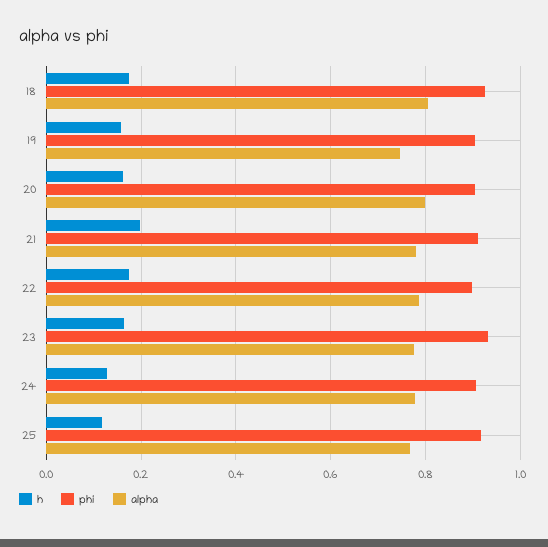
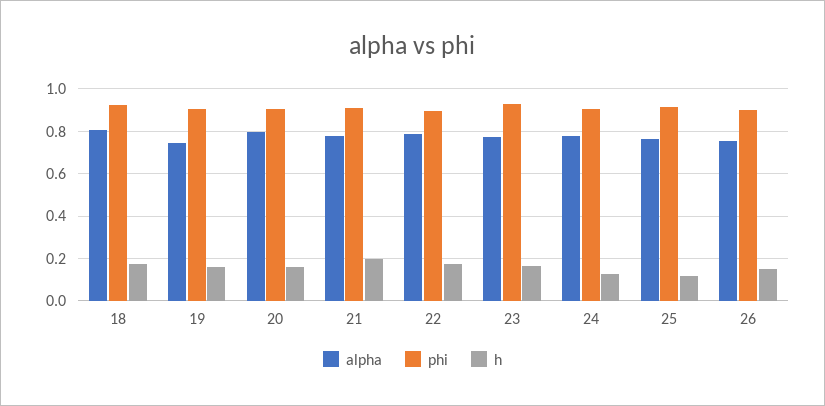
  {
    "h": {
      "18": 0.18,
      "19": 0.16,
      "20": 0.16,
      "21": 0.2,
      "22": 0.18,
      "23": 0.16,
      "24": 0.12,
-     "25": 0.12
+     "25": 0.12,
+     "26": 0.15
    },
    "phi": {
      "18": 0.92,
      "19": 0.9,
      "20": 0.9,
      "21": 0.92,
      "22": 0.9,
      "23": 0.94,
      "24": 0.9,
-     "25": 0.92
+     "25": 0.92,
+     "26": 0.9
    },
    "alpha": {
      "18": 0.8,
      "19": 0.74,
      "20": 0.8,
      "21": 0.78,
      "22": 0.78,
      "23": 0.78,
      "24": 0.78,
-     "25": 0.76
+     "25": 0.76,
+     "26": 0.75
    }
  }

